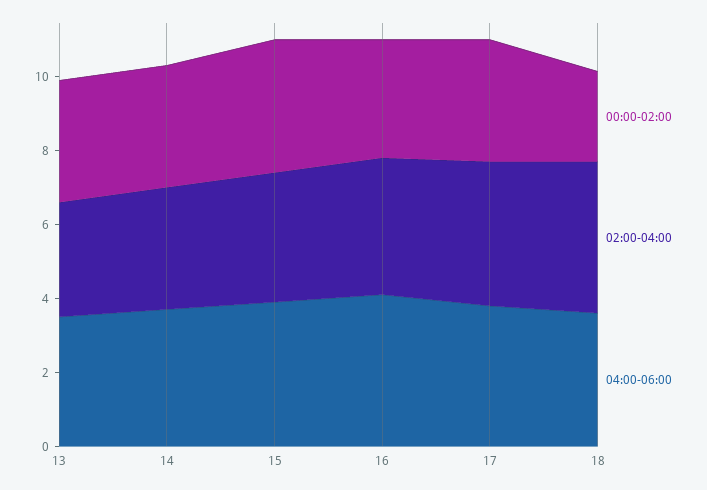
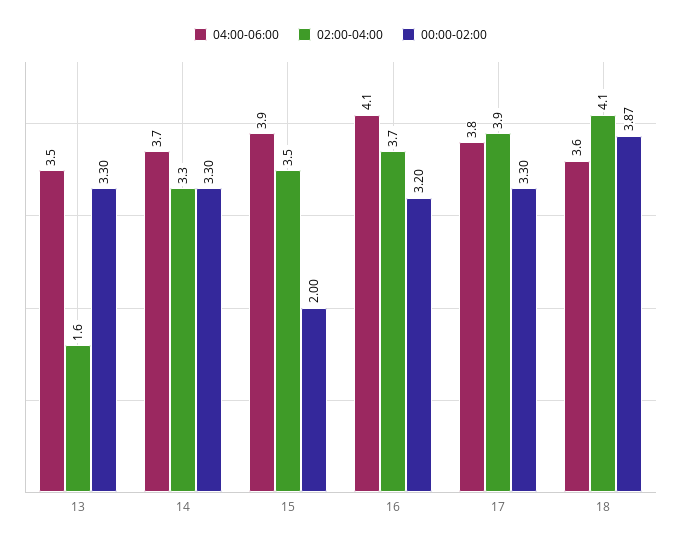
  {
    "00:00-02:00": {
      "13": 3.3,
      "14": 3.3,
-     "15": 3.5,
+     "15": 2,
      "16": 3.2,
      "17": 3.3,
-     "18": 2.5
+     "18": 3.87
    },
    "02:00-04:00": {
-     "13": 3,
+     "13": 1.6,
      "14": 3.3,
      "15": 3.5,
      "16": 3.7,
      "17": 3.9,
      "18": 4.1
    },
    "04:00-06:00": {
      "13": 3.5,
      "14": 3.7,
      "15": 3.9,
      "16": 4.1,
      "17": 3.8,
      "18": 3.6
    }
  }

